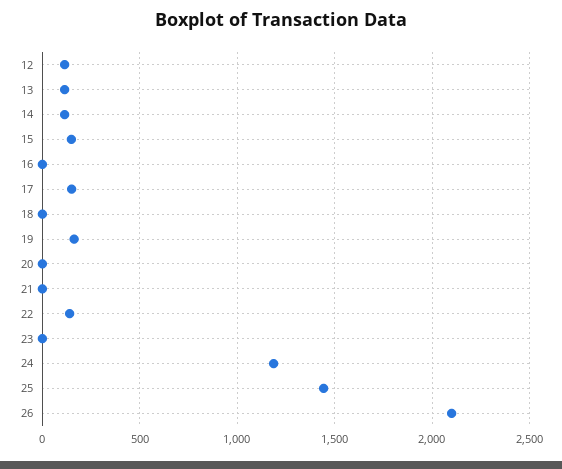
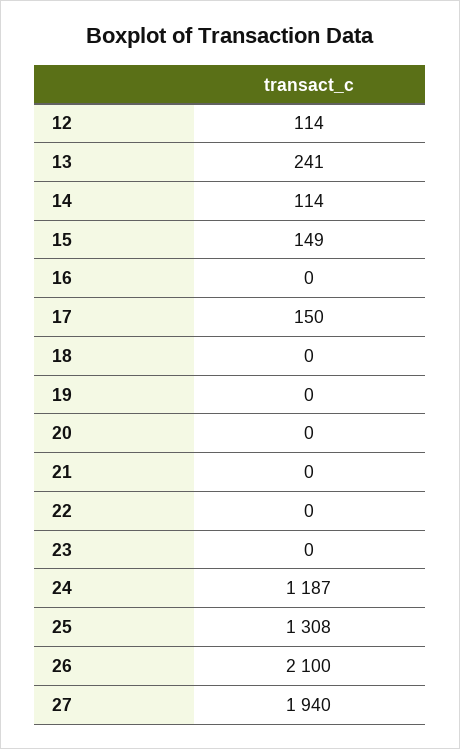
  {
    "12": 114,
-   "13": 100,
+   "13": 241,
    "14": 114,
    "15": 149,
    "16": 0,
    "17": 150,
    "18": 0,
-   "19": 150,
+   "19": 0,
    "20": 0,
    "21": 0,
-   "22": 150,
+   "22": 0,
    "23": 0,
    "24": 1187,
-   "25": 1450,
+   "25": 1308,
-   "26": 2100
+   "26": 2100,
+   "27": 1940
  }

